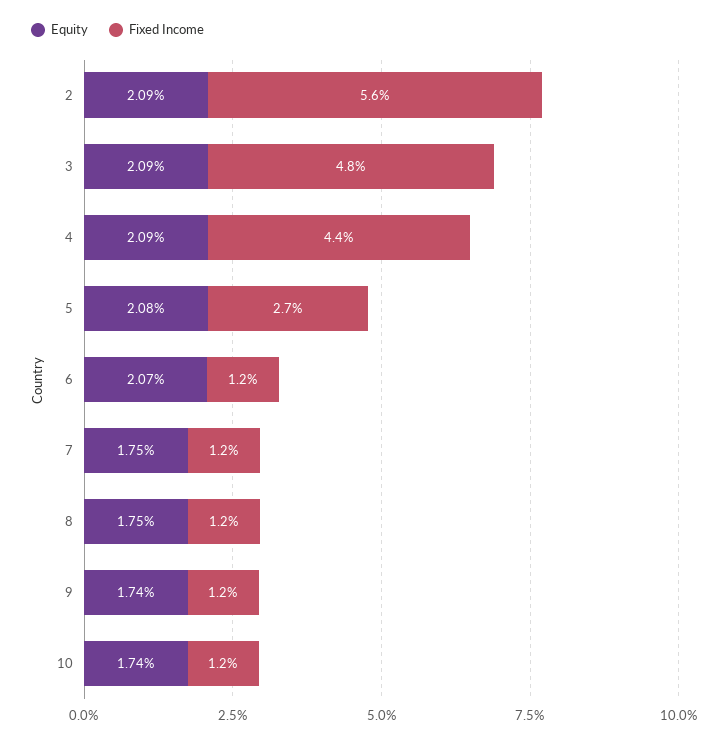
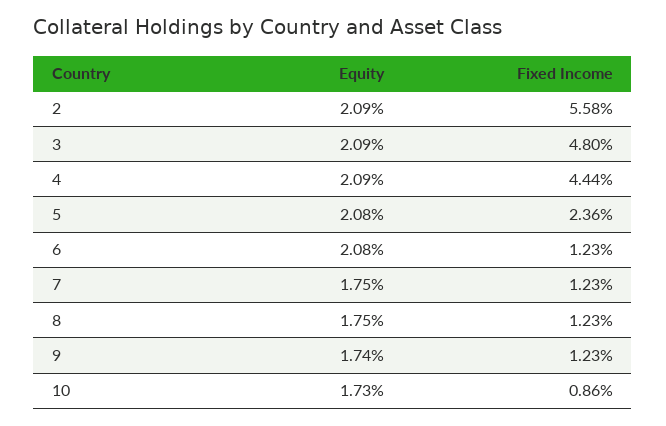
  {
    "Equity": {
      "2": 2.09,
      "3": 2.09,
      "4": 2.09,
      "5": 2.08,
-     "6": 2.07,
+     "6": 2.08,
      "7": 1.75,
      "8": 1.75,
      "9": 1.74,
-     "10": 1.74
+     "10": 1.73
    },
    "Fixed Income": {
      "2": 5.58,
      "3": 4.8,
      "4": 4.44,
-     "5": 2.7,
+     "5": 2.36,
      "6": 1.23,
      "7": 1.23,
      "8": 1.23,
      "9": 1.23,
-     "10": 1.2
+     "10": 0.86
    }
  }

